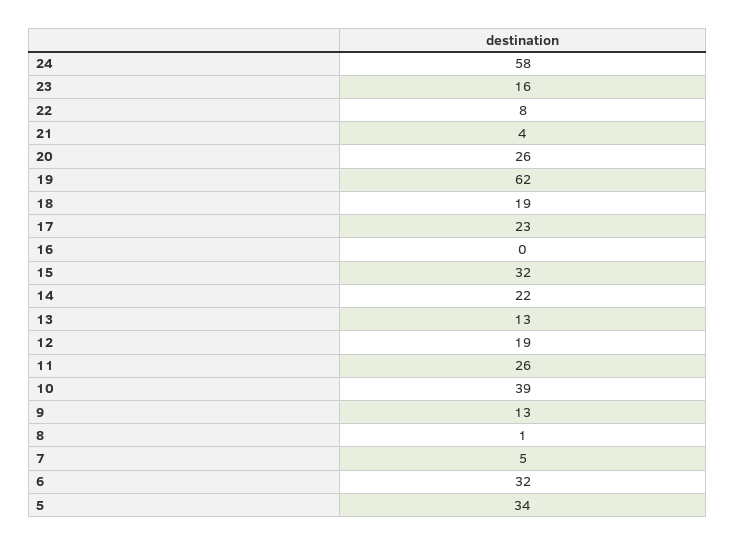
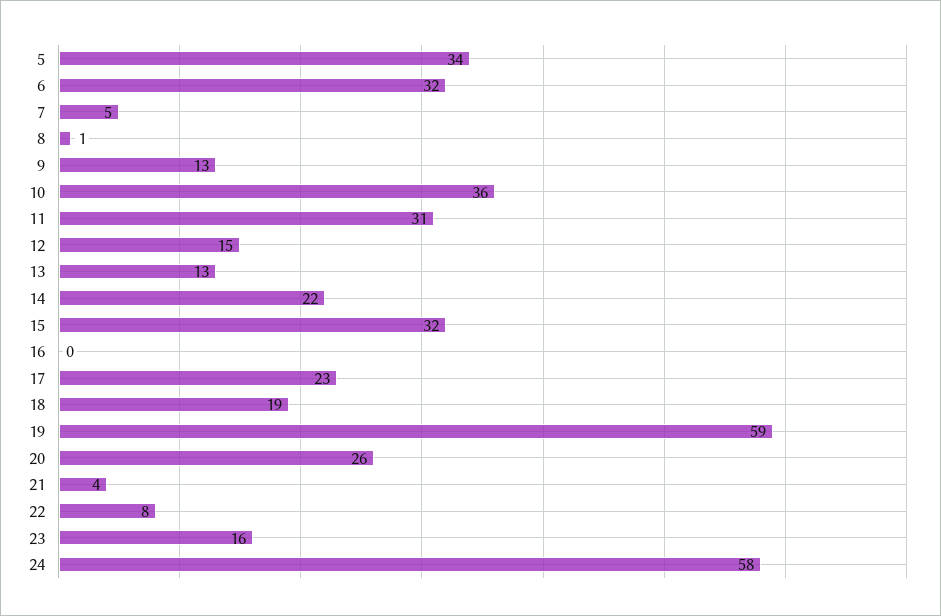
  {
    "24": 58,
    "23": 16,
    "22": 8,
    "21": 4,
    "20": 26,
-   "19": 62,
+   "19": 59,
    "18": 19,
    "17": 23,
    "16": 0,
    "15": 32,
    "14": 22,
    "13": 13,
-   "12": 19,
+   "12": 15,
-   "11": 26,
+   "11": 31,
-   "10": 39,
+   "10": 36,
    "9": 13,
    "8": 1,
    "7": 5,
    "6": 32,
    "5": 34
  }

